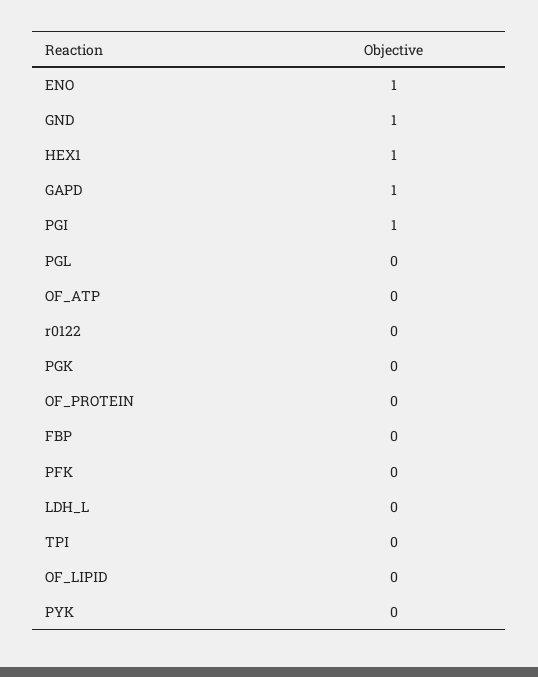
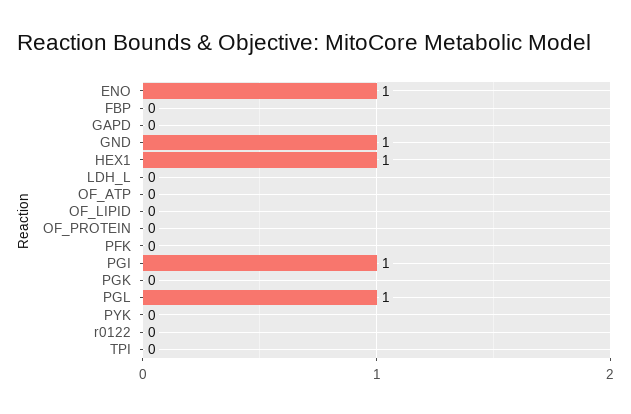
  {
    "ENO": 1,
    "GND": 1,
    "HEX1": 1,
-   "GAPD": 1,
+   "GAPD": 0,
    "PGI": 1,
-   "PGL": 0,
+   "PGL": 1,
    "OF_ATP": 0,
    "r0122": 0,
    "PGK": 0,
    "OF_PROTEIN": 0,
    "FBP": 0,
    "PFK": 0,
    "LDH_L": 0,
    "TPI": 0,
    "OF_LIPID": 0,
    "PYK": 0
  }

